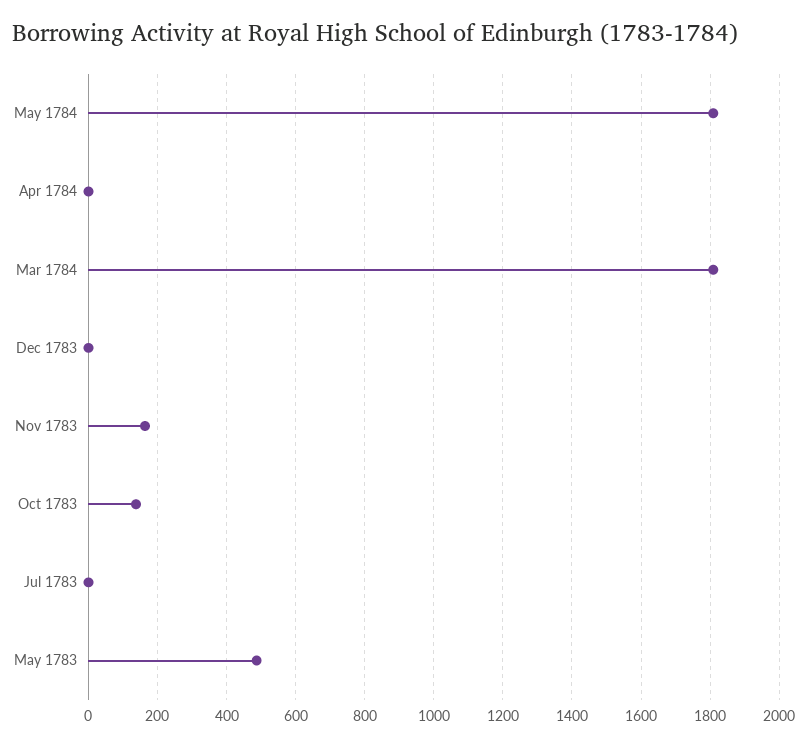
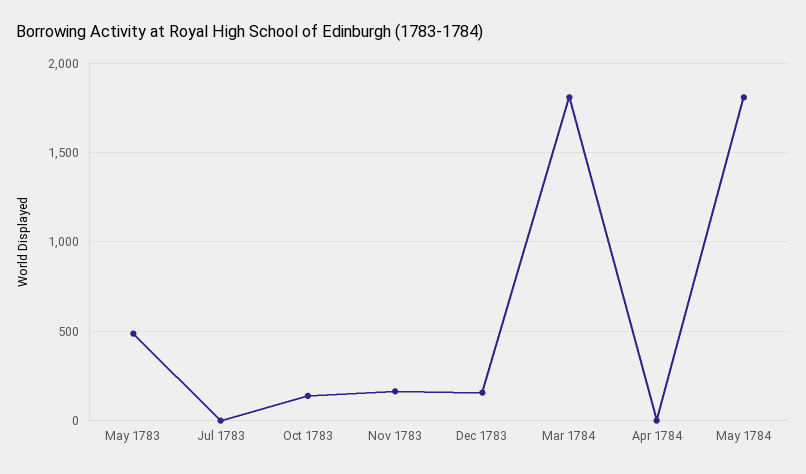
  {
    "May 1784": 1800,
    "Apr 1784": 0,
    "Mar 1784": 1800,
-   "Dec 1783": 0,
+   "Dec 1783": 150,
    "Nov 1783": 160,
    "Oct 1783": 140,
    "Jul 1783": 0,
    "May 1783": 480
  }

